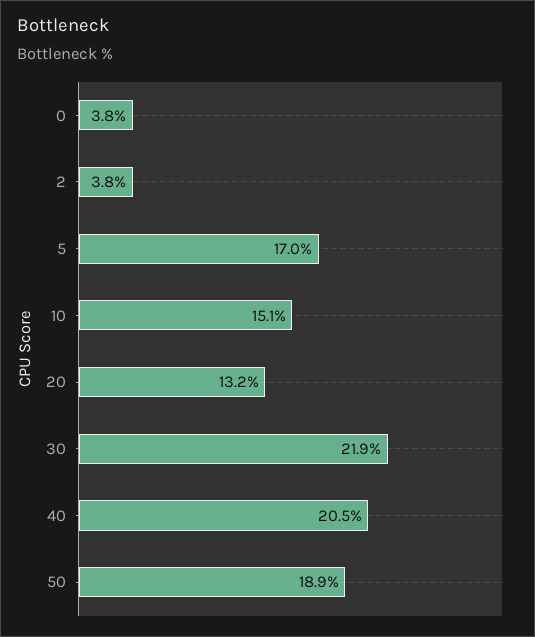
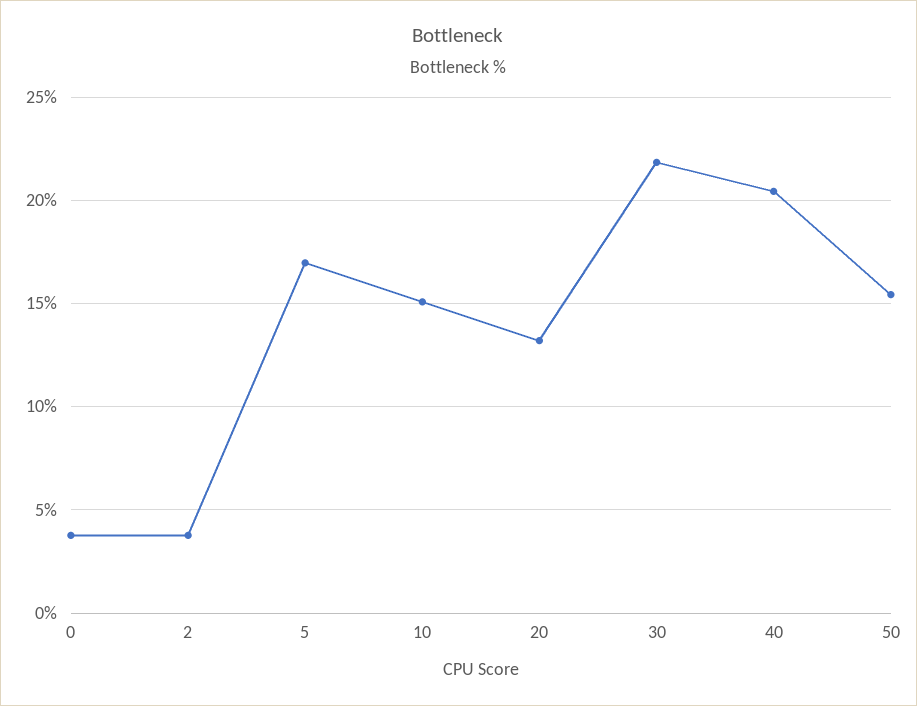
  {
    "0": 3.8,
    "2": 3.8,
    "5": 17,
    "10": 15.1,
    "20": 13.2,
    "30": 21.9,
    "40": 20.5,
-   "50": 18.9
+   "50": 15.5
  }

